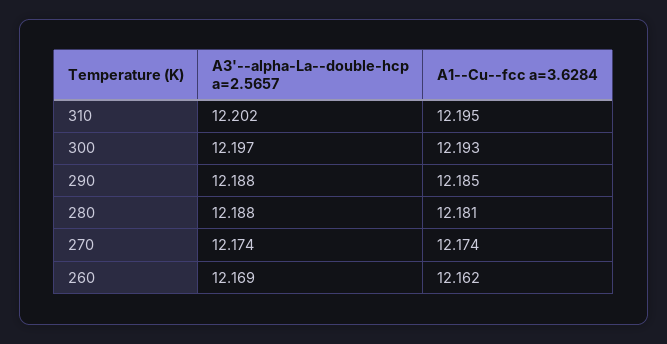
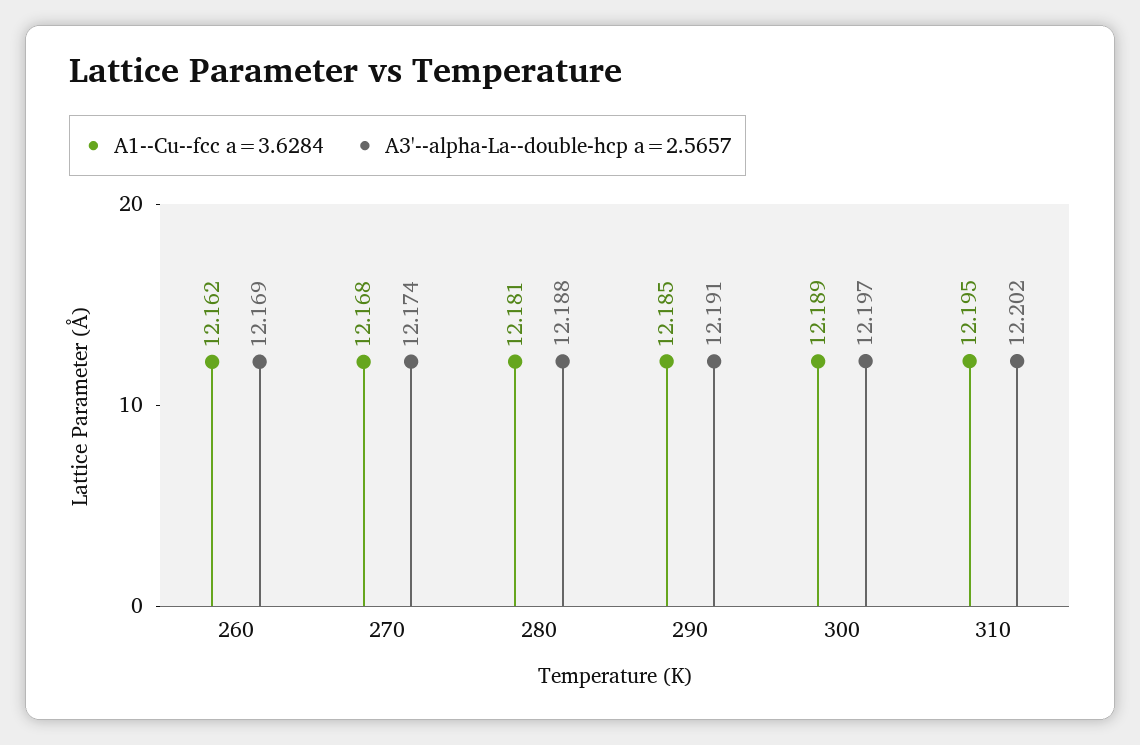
  {
    "A3'--alpha-La--double-hcp a=2.5657": {
      "310": 12.202,
      "300": 12.197,
-     "290": 12.188,
+     "290": 12.191,
      "280": 12.188,
      "270": 12.174,
      "260": 12.169
    },
    "A1--Cu--fcc a=3.6284": {
      "310": 12.195,
-     "300": 12.193,
+     "300": 12.189,
      "290": 12.185,
      "280": 12.181,
-     "270": 12.174,
+     "270": 12.168,
      "260": 12.162
    }
  }

